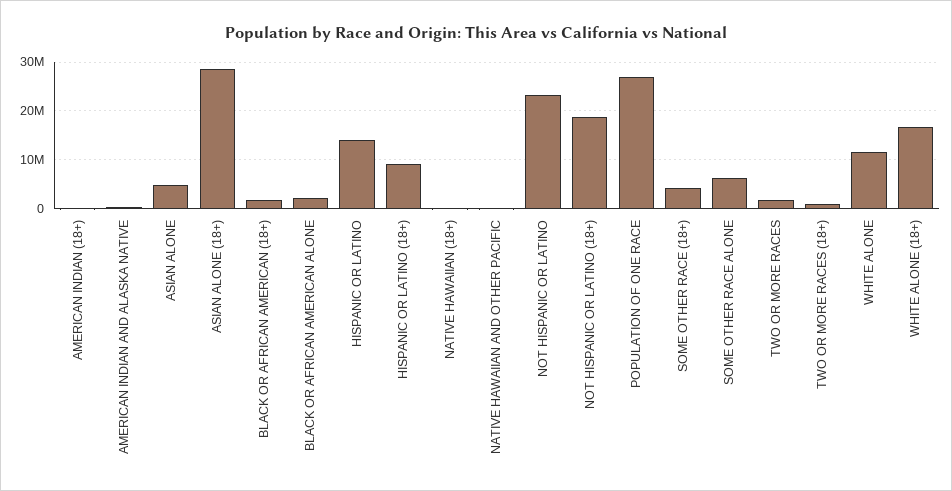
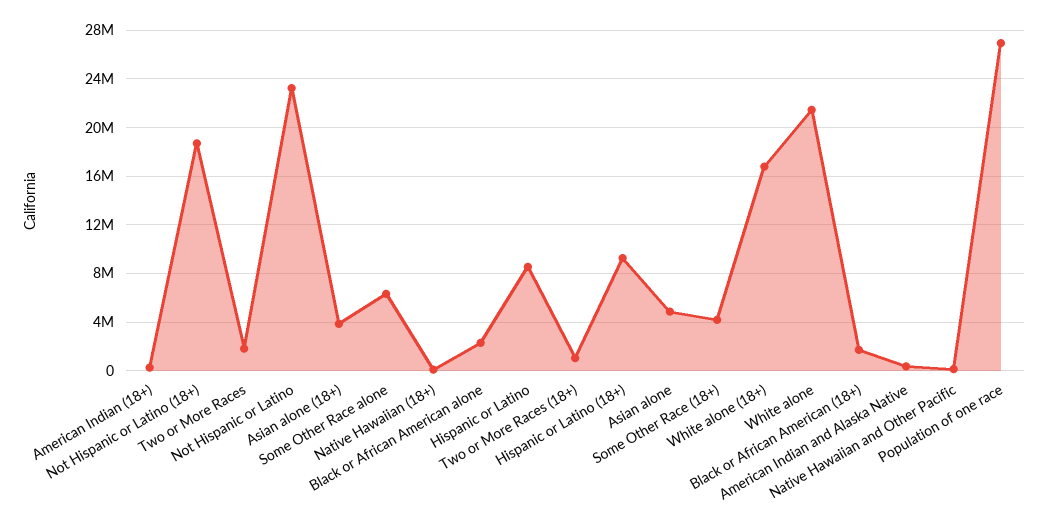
  {
    "AMERICAN INDIAN (18+)": 500000,
    "AMERICAN INDIAN AND ALASKA NATIVE": 500000,
    "ASIAN ALONE": 5000000,
-   "ASIAN ALONE (18+)": 28000000,
+   "ASIAN ALONE (18+)": 4000000,
    "BLACK OR AFRICAN AMERICAN (18+)": 1500000,
    "BLACK OR AFRICAN AMERICAN ALONE": 2500000,
-   "HISPANIC OR LATINO": 14000000,
+   "HISPANIC OR LATINO": 8500000,
    "HISPANIC OR LATINO (18+)": 9500000,
    "NATIVE HAWAIIAN (18+)": 0,
    "NATIVE HAWAIIAN AND OTHER PACIFIC": 0,
    "NOT HISPANIC OR LATINO": 23000000,
    "NOT HISPANIC OR LATINO (18+)": 18500000,
    "POPULATION OF ONE RACE": 27000000,
    "SOME OTHER RACE (18+)": 4000000,
    "SOME OTHER RACE ALONE": 6500000,
    "TWO OR MORE RACES": 2000000,
    "TWO OR MORE RACES (18+)": 1000000,
-   "WHITE ALONE": 12000000,
+   "WHITE ALONE": 21500000,
    "WHITE ALONE (18+)": 17000000
  }

